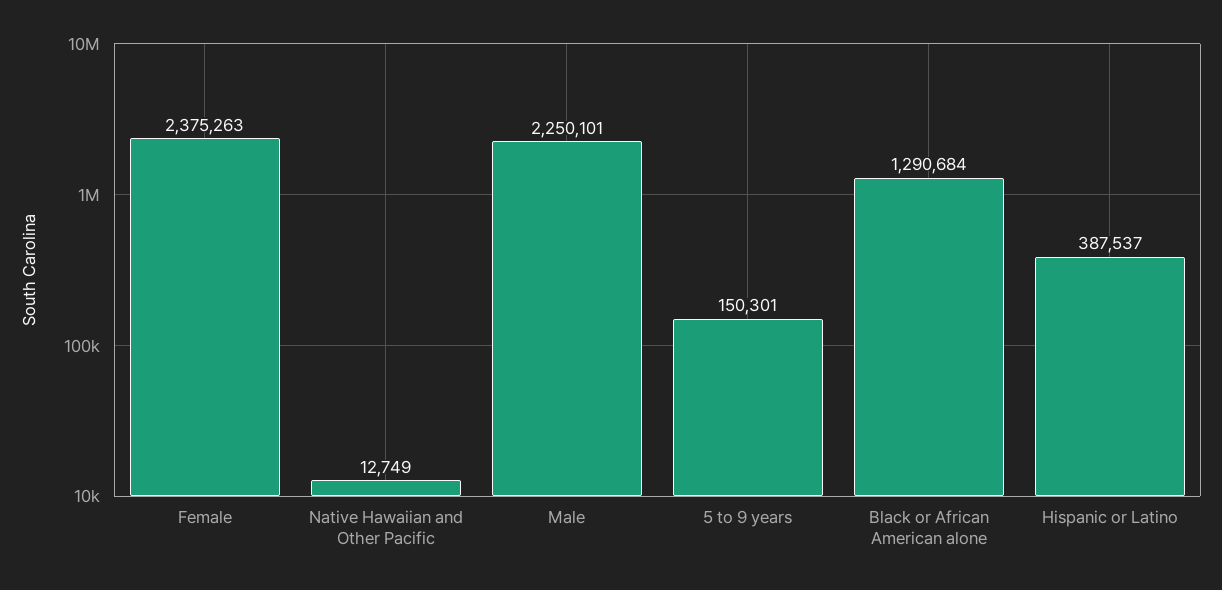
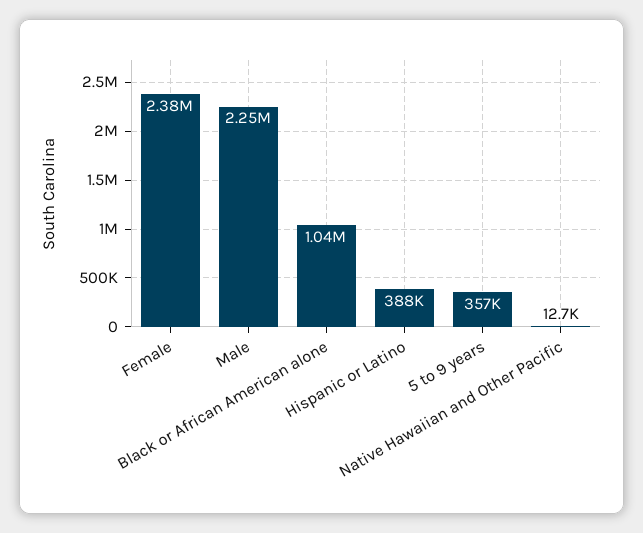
  {
    "Female": 2375263,
    "Native Hawaiian and Other Pacific": 12749,
    "Male": 2250101,
-   "5 to 9 years": 150301,
+   "5 to 9 years": 357000,
-   "Black or African American alone": 1290684,
+   "Black or African American alone": 1040000,
    "Hispanic or Latino": 387537
  }

